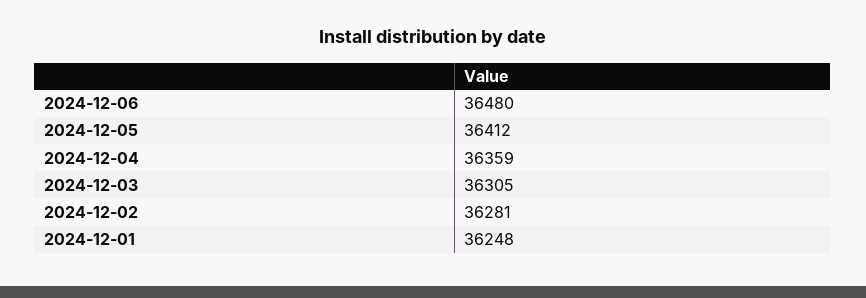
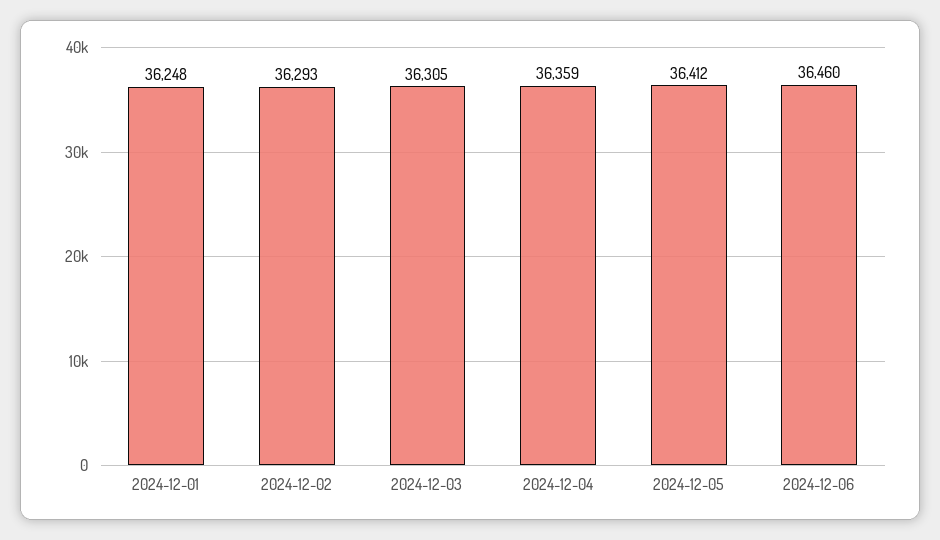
  {
-   "2024-12-06": 36480,
+   "2024-12-06": 36460,
    "2024-12-05": 36412,
    "2024-12-04": 36359,
    "2024-12-03": 36305,
-   "2024-12-02": 36281,
+   "2024-12-02": 36293,
    "2024-12-01": 36248
  }

